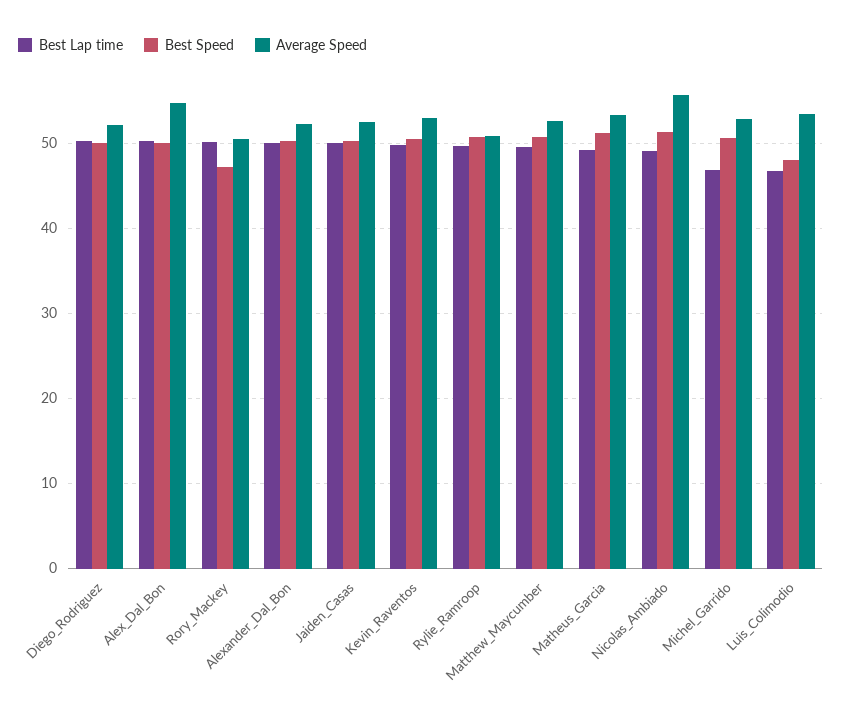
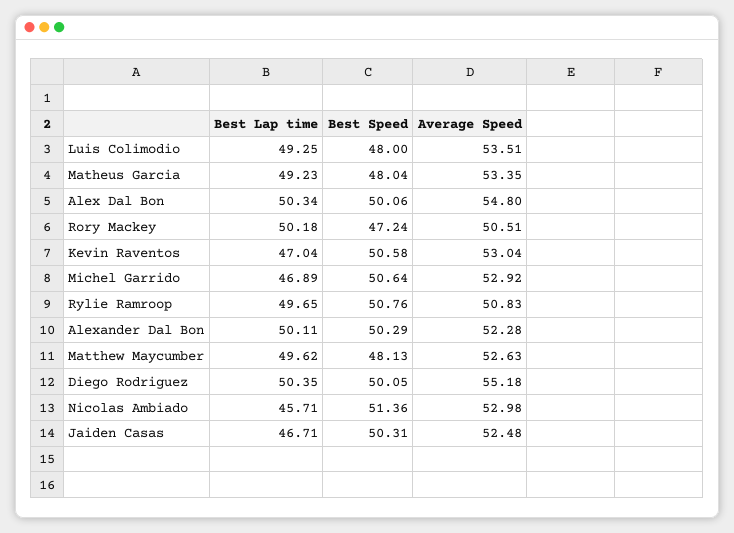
  {
    "Best Lap time": {
      "Diego_Rodriguez": 50.35,
      "Alex_Dal_Bon": 50.34,
      "Rory_Mackey": 50.18,
      "Alexander_Dal_Bon": 50.11,
-     "Jaiden_Casas": 50,
+     "Jaiden_Casas": 46.71,
-     "Kevin_Raventos": 50,
+     "Kevin_Raventos": 47.04,
      "Rylie_Ramroop": 49.65,
      "Matthew_Maycumber": 49.62,
      "Matheus_Garcia": 49.23,
-     "Nicolas_Ambiado": 49,
+     "Nicolas_Ambiado": 45.71,
      "Michel_Garrido": 46.89,
-     "Luis_Colimodio": 47
+     "Luis_Colimodio": 49.25
    },
    "Best Speed": {
      "Diego_Rodriguez": 50.05,
      "Alex_Dal_Bon": 50.06,
      "Rory_Mackey": 47.24,
      "Alexander_Dal_Bon": 50.29,
      "Jaiden_Casas": 50.31,
      "Kevin_Raventos": 50.58,
      "Rylie_Ramroop": 50.76,
-     "Matthew_Maycumber": 51,
+     "Matthew_Maycumber": 48.13,
-     "Matheus_Garcia": 51,
+     "Matheus_Garcia": 48.04,
      "Nicolas_Ambiado": 51.36,
      "Michel_Garrido": 50.64,
      "Luis_Colimodio": 48
    },
    "Average Speed": {
-     "Diego_Rodriguez": 52,
+     "Diego_Rodriguez": 55.18,
      "Alex_Dal_Bon": 54.8,
      "Rory_Mackey": 50.51,
      "Alexander_Dal_Bon": 52.28,
      "Jaiden_Casas": 52.48,
      "Kevin_Raventos": 53.04,
      "Rylie_Ramroop": 50.83,
      "Matthew_Maycumber": 52.63,
      "Matheus_Garcia": 53.35,
-     "Nicolas_Ambiado": 56,
+     "Nicolas_Ambiado": 52.98,
      "Michel_Garrido": 52.92,
      "Luis_Colimodio": 53.51
    }
  }

